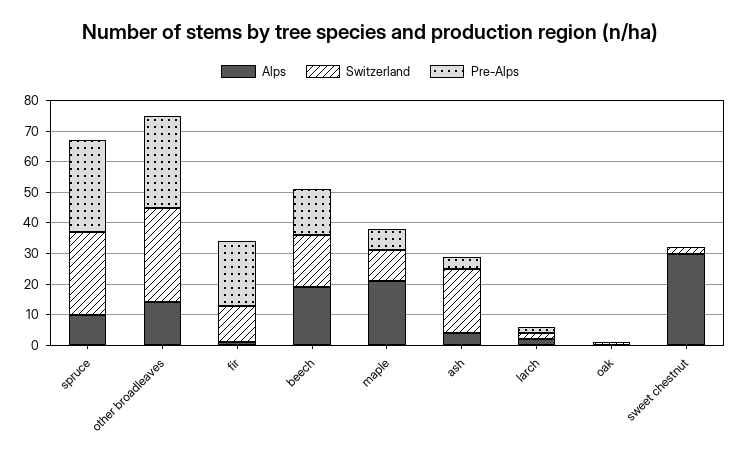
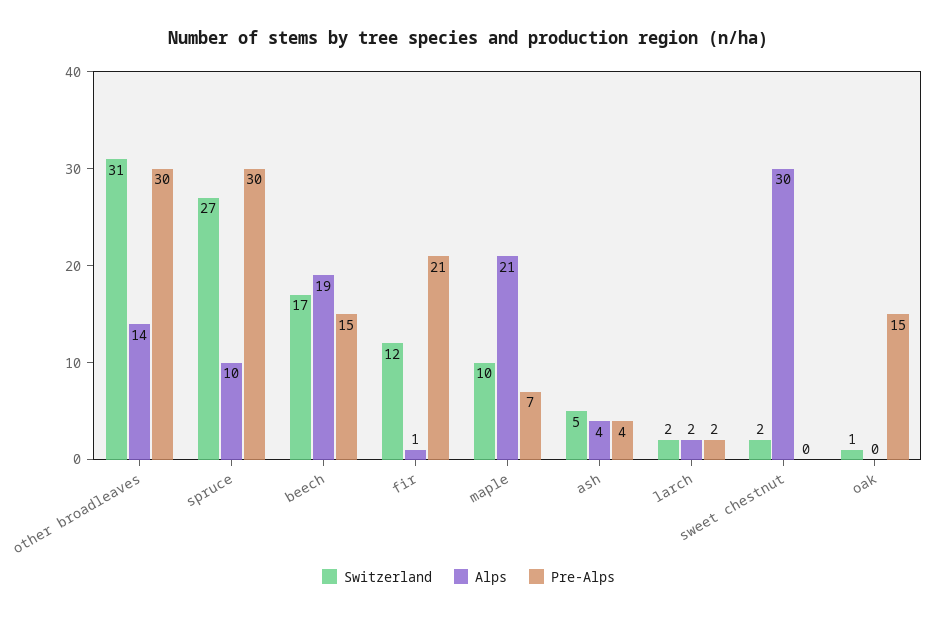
  {
    "Alps": {
      "spruce": 10,
      "other broadleaves": 14,
      "fir": 1,
      "beech": 19,
      "maple": 21,
      "ash": 4,
      "larch": 2,
      "oak": 0,
      "sweet chestnut": 30
    },
    "Switzerland": {
      "spruce": 27,
      "other broadleaves": 31,
      "fir": 12,
      "beech": 17,
      "maple": 10,
-     "ash": 20,
+     "ash": 5,
      "larch": 2,
      "oak": 1,
      "sweet chestnut": 2
    },
    "Pre-Alps": {
      "spruce": 30,
      "other broadleaves": 30,
      "fir": 21,
      "beech": 15,
      "maple": 7,
      "ash": 4,
      "larch": 2,
-     "oak": 0,
+     "oak": 15,
      "sweet chestnut": 0
    }
  }

